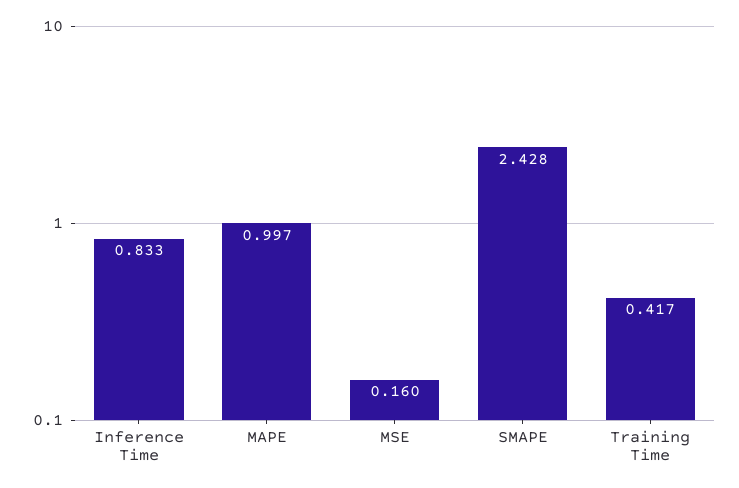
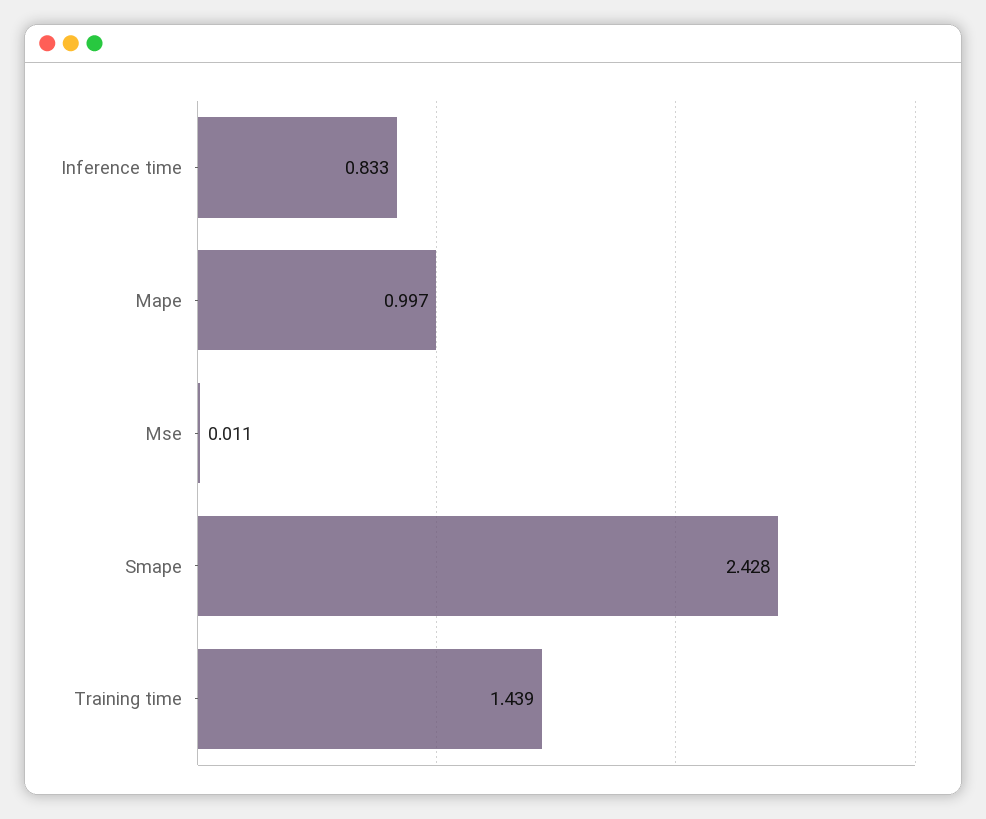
  {
    "Inference Time": 0.833,
    "MAPE": 0.997,
-   "MSE": 0.16,
+   "MSE": 0.011,
    "SMAPE": 2.428,
-   "Training Time": 0.417
+   "Training Time": 1.439
  }

